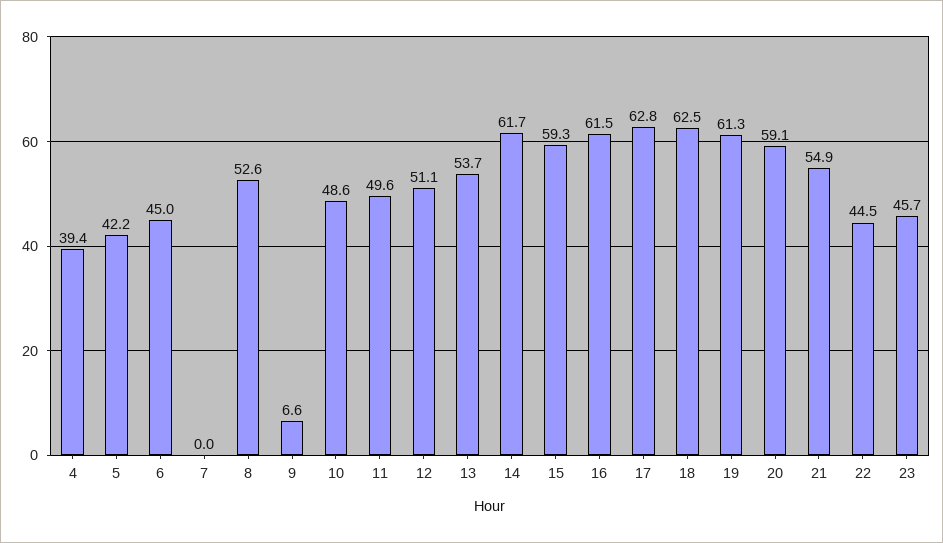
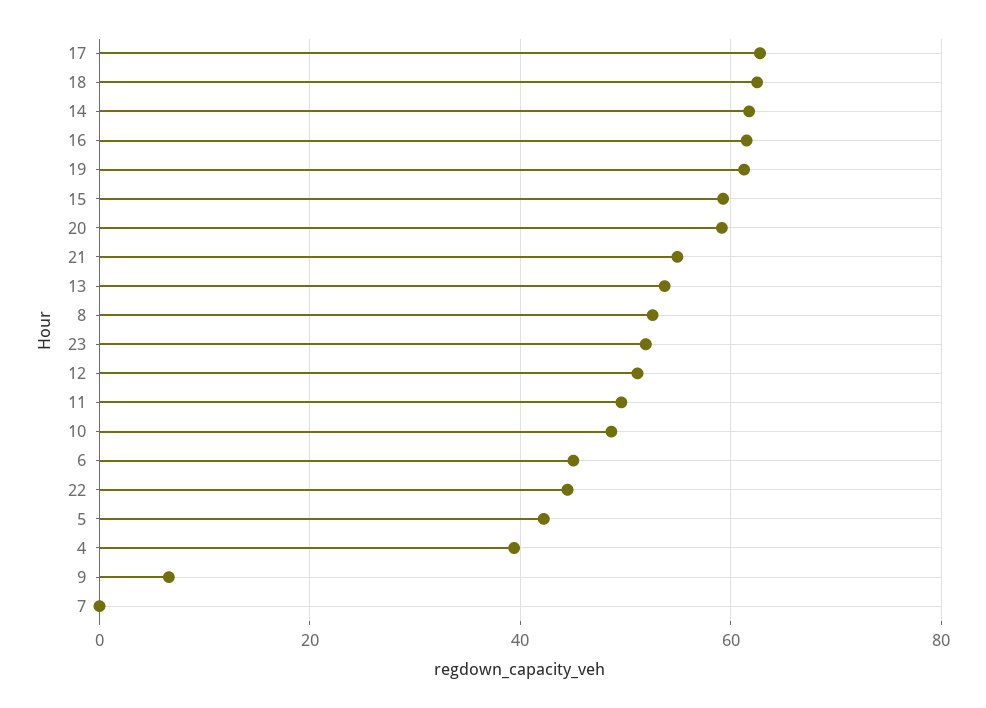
  {
    "4": 39.4,
    "5": 42.2,
    "6": 45,
    "7": 0,
    "8": 52.6,
    "9": 6.6,
    "10": 48.6,
    "11": 49.6,
    "12": 51.1,
    "13": 53.7,
    "14": 61.7,
    "15": 59.3,
    "16": 61.5,
    "17": 62.8,
    "18": 62.5,
    "19": 61.3,
    "20": 59.1,
    "21": 54.9,
    "22": 44.5,
-   "23": 45.7
+   "23": 52
  }

